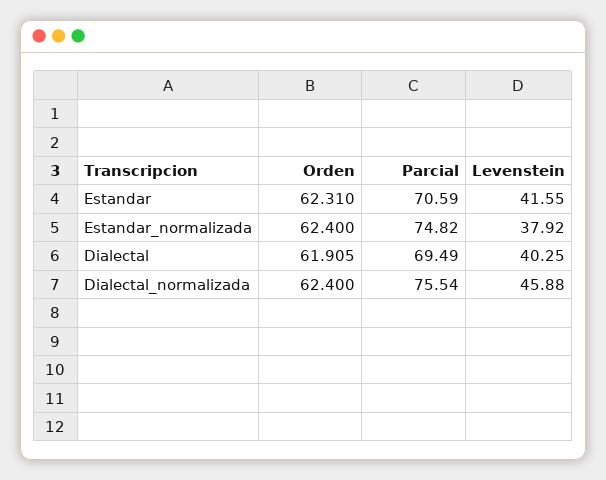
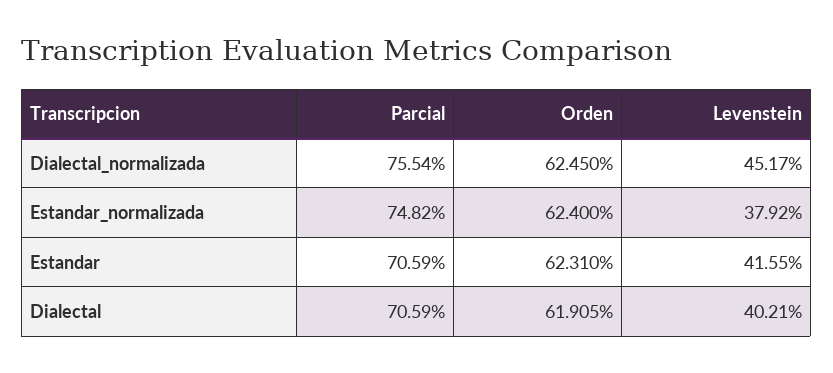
  {
    "Orden": {
      "Estandar": 62.31,
      "Estandar_normalizada": 62.4,
      "Dialectal": 61.905,
-     "Dialectal_normalizada": 62.4
+     "Dialectal_normalizada": 62.45
    },
    "Parcial": {
      "Estandar": 70.59,
      "Estandar_normalizada": 74.82,
-     "Dialectal": 69.49,
+     "Dialectal": 70.59,
      "Dialectal_normalizada": 75.54
    },
    "Levenstein": {
      "Estandar": 41.55,
      "Estandar_normalizada": 37.92,
-     "Dialectal": 40.25,
+     "Dialectal": 40.21,
-     "Dialectal_normalizada": 45.88
+     "Dialectal_normalizada": 45.17
    }
  }

